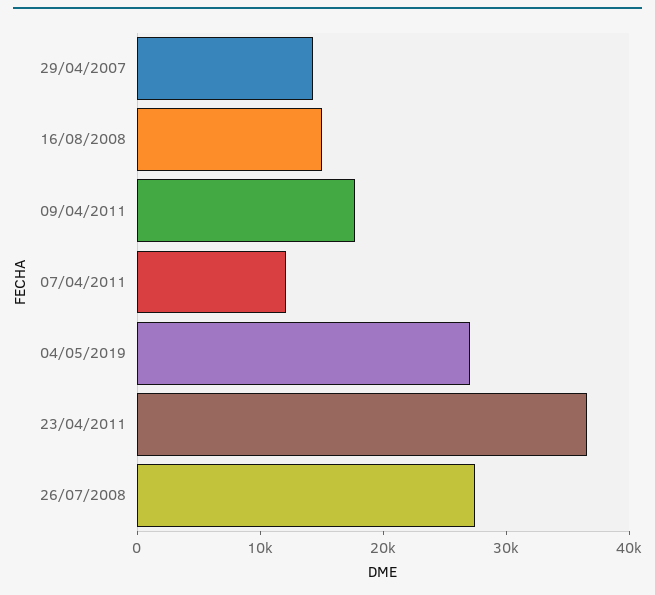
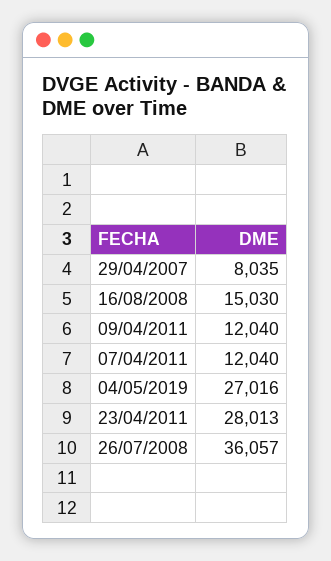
  {
-   "29/04/2007": 14000,
+   "29/04/2007": 8035,
    "16/08/2008": 15030,
-   "09/04/2011": 18000,
+   "09/04/2011": 12040,
    "07/04/2011": 12040,
    "04/05/2019": 27016,
-   "23/04/2011": 36000,
+   "23/04/2011": 28013,
-   "26/07/2008": 28000
+   "26/07/2008": 36057
  }

